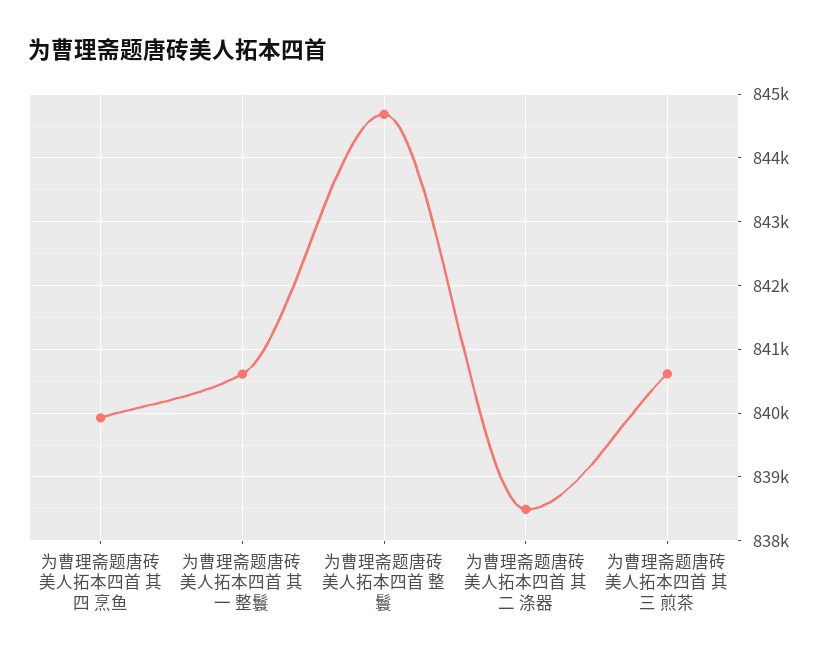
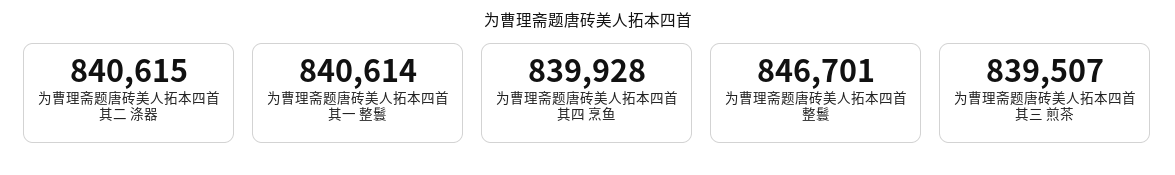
  {
    "为曹理斋题唐砖美人拓本四首 其四 烹鱼": 839928,
    "为曹理斋题唐砖美人拓本四首 其一 整鬟": 840614,
-   "为曹理斋题唐砖美人拓本四首 整鬟": 844700,
+   "为曹理斋题唐砖美人拓本四首 整鬟": 846701,
-   "为曹理斋题唐砖美人拓本四首 其二 涤器": 838500,
+   "为曹理斋题唐砖美人拓本四首 其二 涤器": 840615,
-   "为曹理斋题唐砖美人拓本四首 其三 煎茶": 840600
+   "为曹理斋题唐砖美人拓本四首 其三 煎茶": 839507
  }

